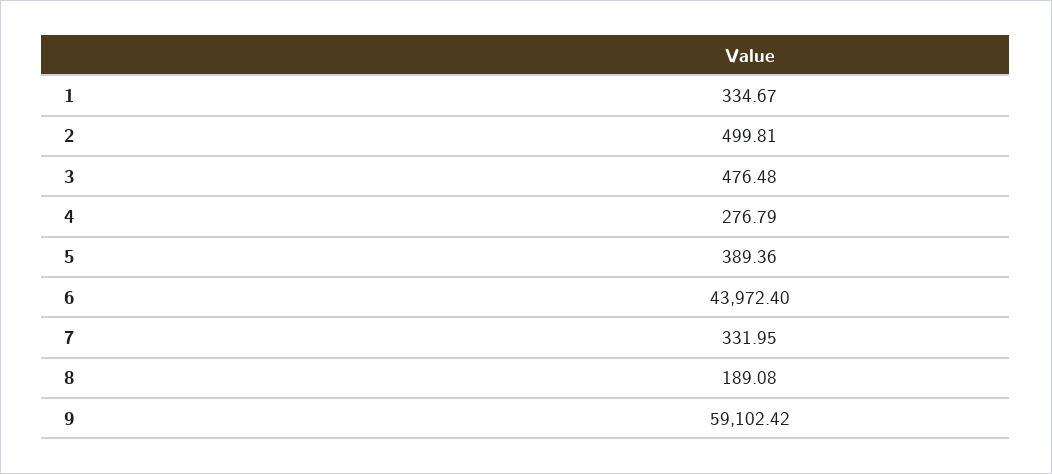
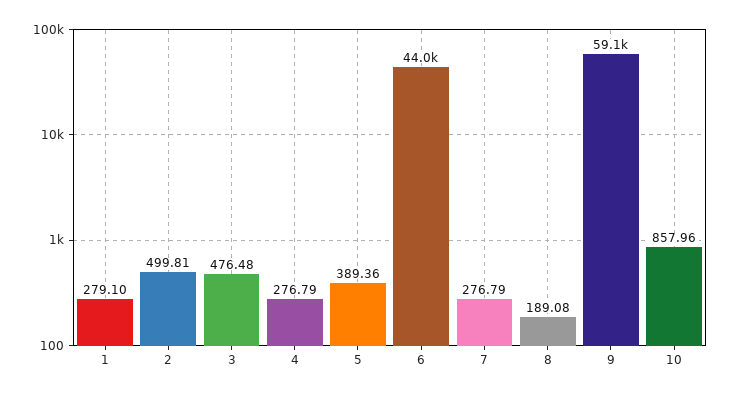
  {
-   "1": 334.67,
+   "1": 279.1,
    "2": 499.81,
    "3": 476.48,
    "4": 276.79,
    "5": 389.36,
    "6": 43972.4,
-   "7": 331.95,
+   "7": 276.79,
    "8": 189.08,
-   "9": 59102.42
+   "9": 59102.42,
+   "10": 857.96
  }

